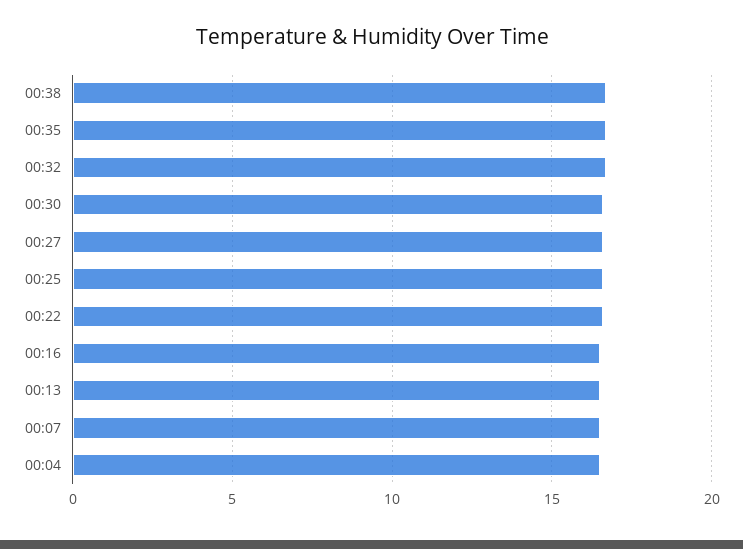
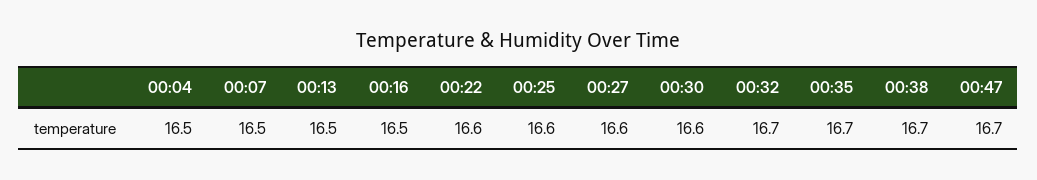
  {
    "00:38": 16.7,
    "00:35": 16.7,
    "00:32": 16.7,
    "00:30": 16.6,
    "00:27": 16.6,
    "00:25": 16.6,
    "00:22": 16.6,
    "00:16": 16.5,
    "00:13": 16.5,
    "00:07": 16.5,
-   "00:04": 16.5
+   "00:04": 16.5,
+   "00:47": 16.7
  }

